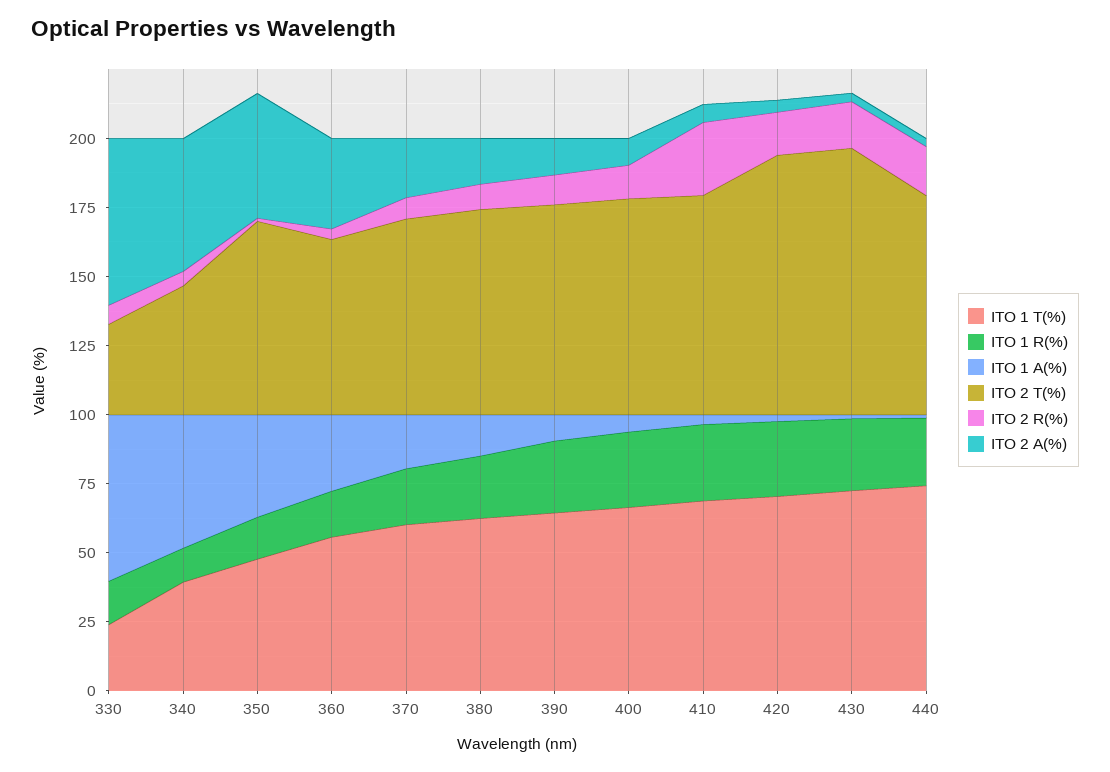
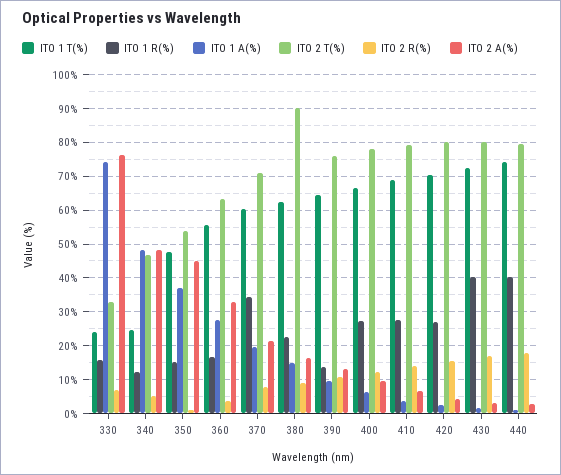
  {
    "ITO 1 T(%)": {
      "330": 24,
-     "340": 40,
+     "340": 24,
      "350": 48,
      "360": 56,
      "370": 60,
      "380": 62,
      "390": 64,
      "400": 66,
      "410": 68,
      "420": 70,
      "430": 72,
      "440": 74
    },
    "ITO 1 R(%)": {
      "330": 16,
      "340": 12,
      "350": 16,
      "360": 16,
-     "370": 20,
+     "370": 34,
      "380": 22,
-     "390": 25,
+     "390": 14,
      "400": 28,
      "410": 28,
      "420": 28,
-     "430": 25,
+     "430": 40,
-     "440": 25
+     "440": 40
    },
    "ITO 1 A(%)": {
-     "330": 60,
+     "330": 74,
      "340": 48,
      "350": 38,
      "360": 28,
      "370": 20,
      "380": 14,
      "390": 10,
      "400": 6,
      "410": 4,
      "420": 2,
      "430": 2,
      "440": 2
    },
    "ITO 2 T(%)": {
      "330": 32,
      "340": 46,
-     "350": 70,
+     "350": 54,
      "360": 64,
      "370": 70,
-     "380": 75,
+     "380": 90,
      "390": 76,
      "400": 78,
      "410": 80,
-     "420": 95,
+     "420": 80,
-     "430": 95,
+     "430": 80,
      "440": 80
    },
    "ITO 2 R(%)": {
      "330": 6,
      "340": 6,
      "350": 2,
      "360": 4,
      "370": 8,
      "380": 10,
      "390": 10,
      "400": 12,
-     "410": 25,
+     "410": 14,
      "420": 16,
      "430": 16,
      "440": 18
    },
    "ITO 2 A(%)": {
-     "330": 60,
+     "330": 76,
      "340": 48,
      "350": 46,
      "360": 32,
      "370": 22,
      "380": 16,
      "390": 14,
      "400": 10,
      "410": 6,
      "420": 4,
      "430": 4,
      "440": 2
    }
  }

